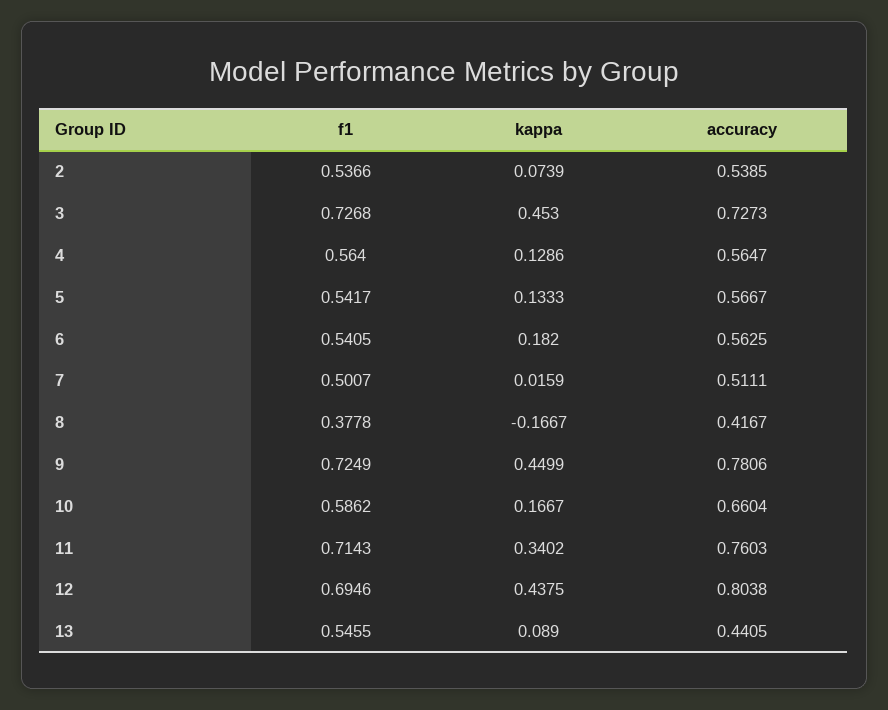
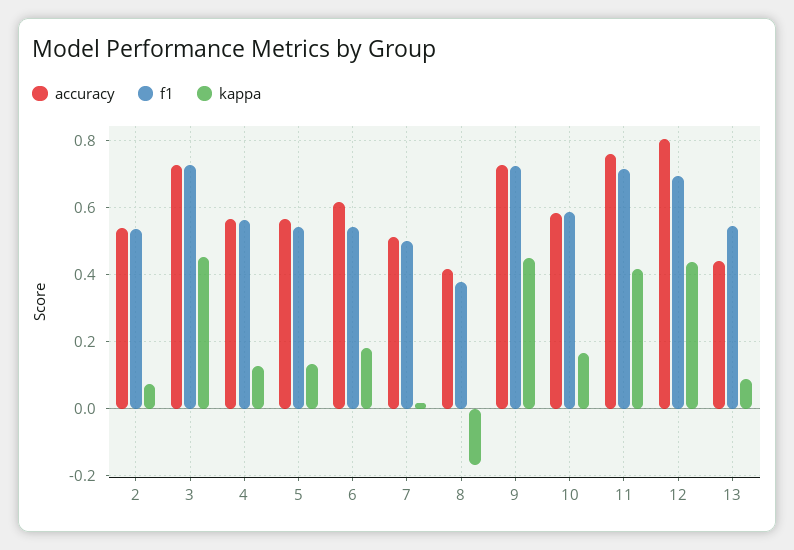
  {
    "f1": {
      "2": 0.5366,
      "3": 0.7268,
      "4": 0.564,
      "5": 0.5417,
      "6": 0.5405,
      "7": 0.5007,
      "8": 0.3778,
      "9": 0.7249,
      "10": 0.5862,
      "11": 0.7143,
      "12": 0.6946,
      "13": 0.5455
    },
    "kappa": {
      "2": 0.0739,
      "3": 0.453,
      "4": 0.1286,
      "5": 0.1333,
      "6": 0.182,
      "7": 0.0159,
      "8": -0.1667,
      "9": 0.4499,
      "10": 0.1667,
-     "11": 0.3402,
+     "11": 0.42,
      "12": 0.4375,
      "13": 0.089
    },
    "accuracy": {
      "2": 0.5385,
      "3": 0.7273,
      "4": 0.5647,
      "5": 0.5667,
-     "6": 0.5625,
+     "6": 0.62,
      "7": 0.5111,
      "8": 0.4167,
-     "9": 0.7806,
+     "9": 0.72,
-     "10": 0.6604,
+     "10": 0.58,
      "11": 0.7603,
      "12": 0.8038,
      "13": 0.4405
    }
  }

